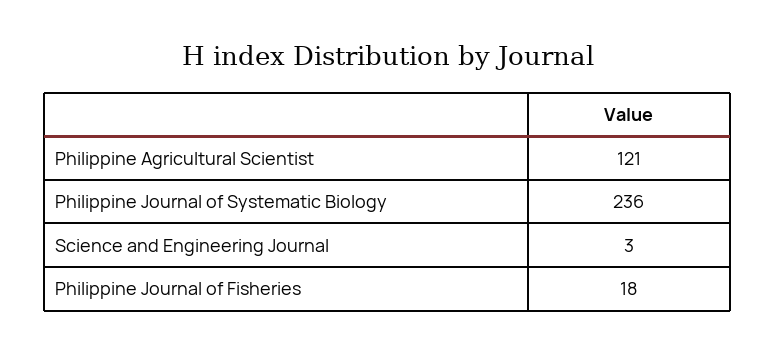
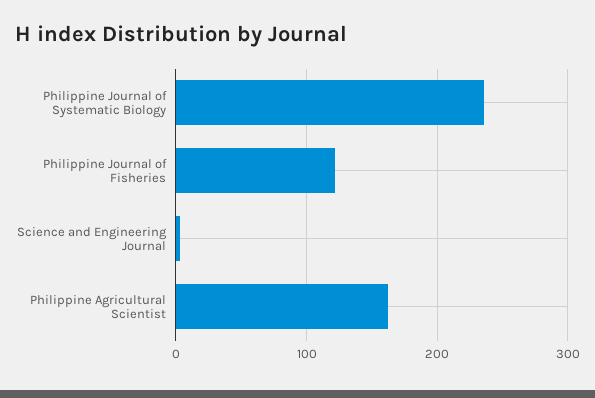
  {
-   "Philippine Agricultural Scientist": 121,
+   "Philippine Agricultural Scientist": 160,
    "Philippine Journal of Systematic Biology": 236,
    "Science and Engineering Journal": 3,
-   "Philippine Journal of Fisheries": 18
+   "Philippine Journal of Fisheries": 120
  }

